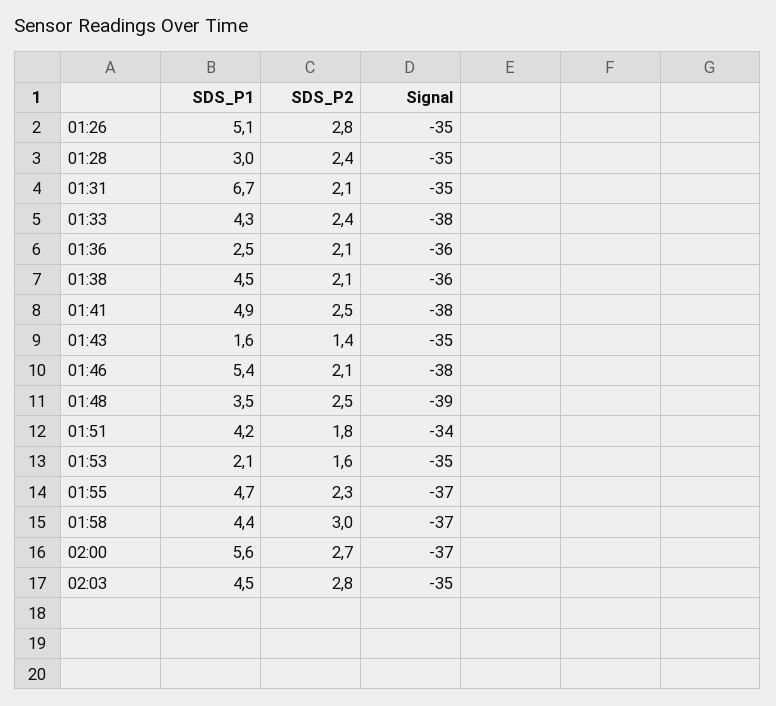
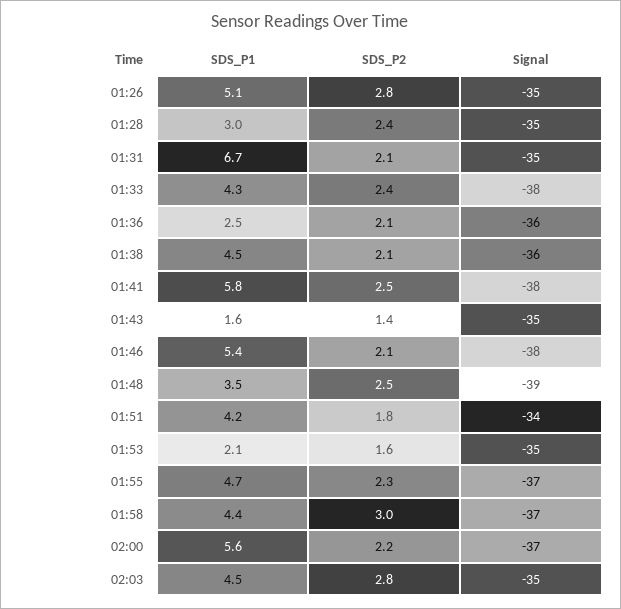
  {
    "SDS_P1": {
      "01:26": 5.1,
      "01:28": 3,
      "01:31": 6.7,
      "01:33": 4.3,
      "01:36": 2.5,
      "01:38": 4.5,
-     "01:41": 4.9,
+     "01:41": 5.8,
      "01:43": 1.6,
      "01:46": 5.4,
      "01:48": 3.5,
      "01:51": 4.2,
      "01:53": 2.1,
      "01:55": 4.7,
      "01:58": 4.4,
      "02:00": 5.6,
      "02:03": 4.5
    },
    "SDS_P2": {
      "01:26": 2.8,
      "01:28": 2.4,
      "01:31": 2.1,
      "01:33": 2.4,
      "01:36": 2.1,
      "01:38": 2.1,
      "01:41": 2.5,
      "01:43": 1.4,
      "01:46": 2.1,
      "01:48": 2.5,
      "01:51": 1.8,
      "01:53": 1.6,
      "01:55": 2.3,
      "01:58": 3,
-     "02:00": 2.7,
+     "02:00": 2.2,
      "02:03": 2.8
    },
    "Signal": {
      "01:26": -35,
      "01:28": -35,
      "01:31": -35,
      "01:33": -38,
      "01:36": -36,
      "01:38": -36,
      "01:41": -38,
      "01:43": -35,
      "01:46": -38,
      "01:48": -39,
      "01:51": -34,
      "01:53": -35,
      "01:55": -37,
      "01:58": -37,
      "02:00": -37,
      "02:03": -35
    }
  }

